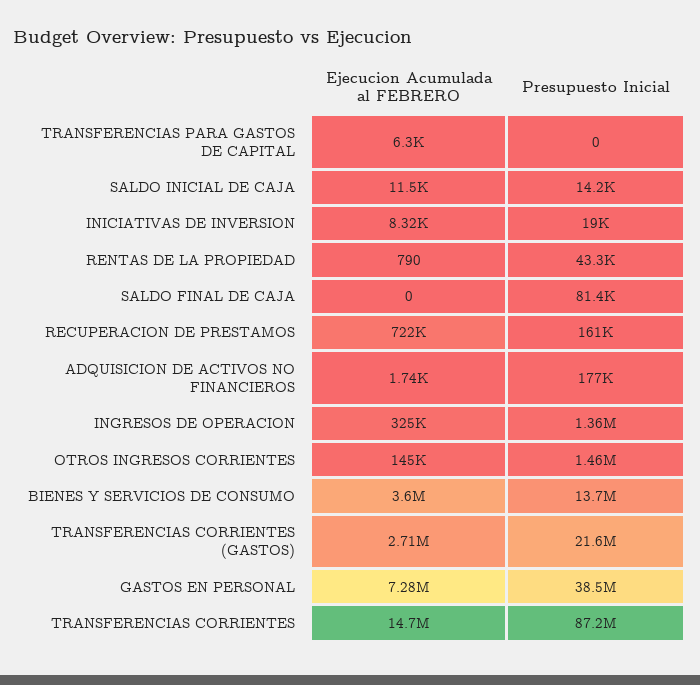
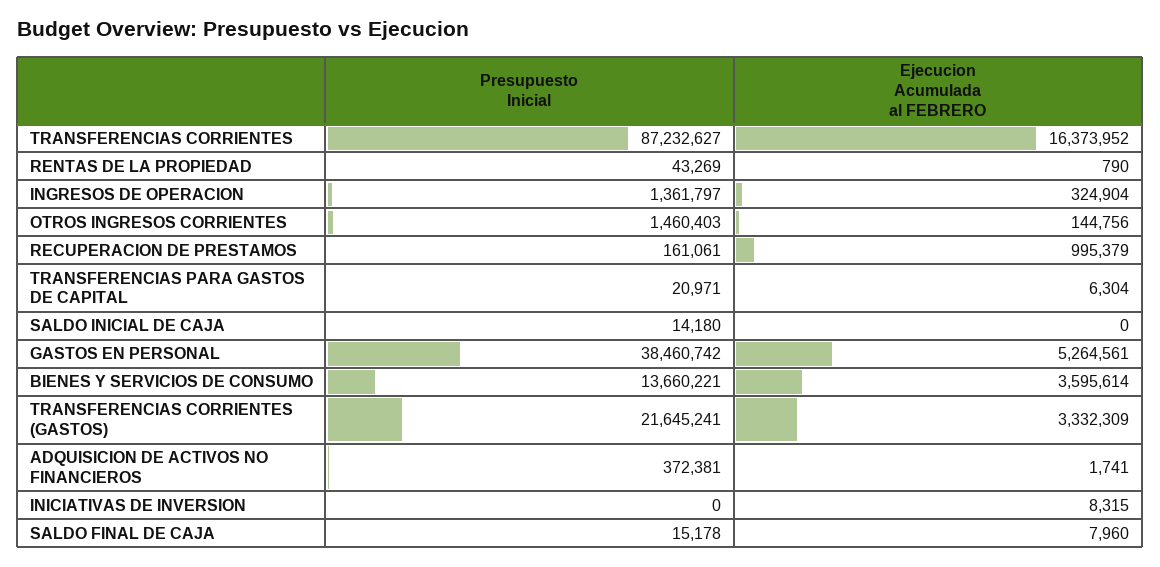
  {
    "Ejecucion Acumulada al FEBRERO": {
      "TRANSFERENCIAS PARA GASTOS DE CAPITAL": 6304,
-     "SALDO INICIAL DE CAJA": 11500,
+     "SALDO INICIAL DE CAJA": 0,
      "INICIATIVAS DE INVERSION": 8315,
      "RENTAS DE LA PROPIEDAD": 790,
-     "SALDO FINAL DE CAJA": 0,
+     "SALDO FINAL DE CAJA": 7960,
-     "RECUPERACION DE PRESTAMOS": 722000,
+     "RECUPERACION DE PRESTAMOS": 995379,
      "ADQUISICION DE ACTIVOS NO FINANCIEROS": 1741,
      "INGRESOS DE OPERACION": 324904,
      "OTROS INGRESOS CORRIENTES": 144756,
      "BIENES Y SERVICIOS DE CONSUMO": 3595614,
-     "TRANSFERENCIAS CORRIENTES (GASTOS)": 2710000,
+     "TRANSFERENCIAS CORRIENTES (GASTOS)": 3332309,
-     "GASTOS EN PERSONAL": 7280000,
+     "GASTOS EN PERSONAL": 5264561,
-     "TRANSFERENCIAS CORRIENTES": 14700000
+     "TRANSFERENCIAS CORRIENTES": 16373952
    },
    "Presupuesto Inicial": {
-     "TRANSFERENCIAS PARA GASTOS DE CAPITAL": 0,
+     "TRANSFERENCIAS PARA GASTOS DE CAPITAL": 20971,
      "SALDO INICIAL DE CAJA": 14180,
-     "INICIATIVAS DE INVERSION": 19000,
+     "INICIATIVAS DE INVERSION": 0,
      "RENTAS DE LA PROPIEDAD": 43269,
-     "SALDO FINAL DE CAJA": 81400,
+     "SALDO FINAL DE CAJA": 15178,
      "RECUPERACION DE PRESTAMOS": 161061,
-     "ADQUISICION DE ACTIVOS NO FINANCIEROS": 177000,
+     "ADQUISICION DE ACTIVOS NO FINANCIEROS": 372381,
      "INGRESOS DE OPERACION": 1361797,
      "OTROS INGRESOS CORRIENTES": 1460403,
      "BIENES Y SERVICIOS DE CONSUMO": 13660221,
      "TRANSFERENCIAS CORRIENTES (GASTOS)": 21645241,
      "GASTOS EN PERSONAL": 38460742,
      "TRANSFERENCIAS CORRIENTES": 87232627
    }
  }

